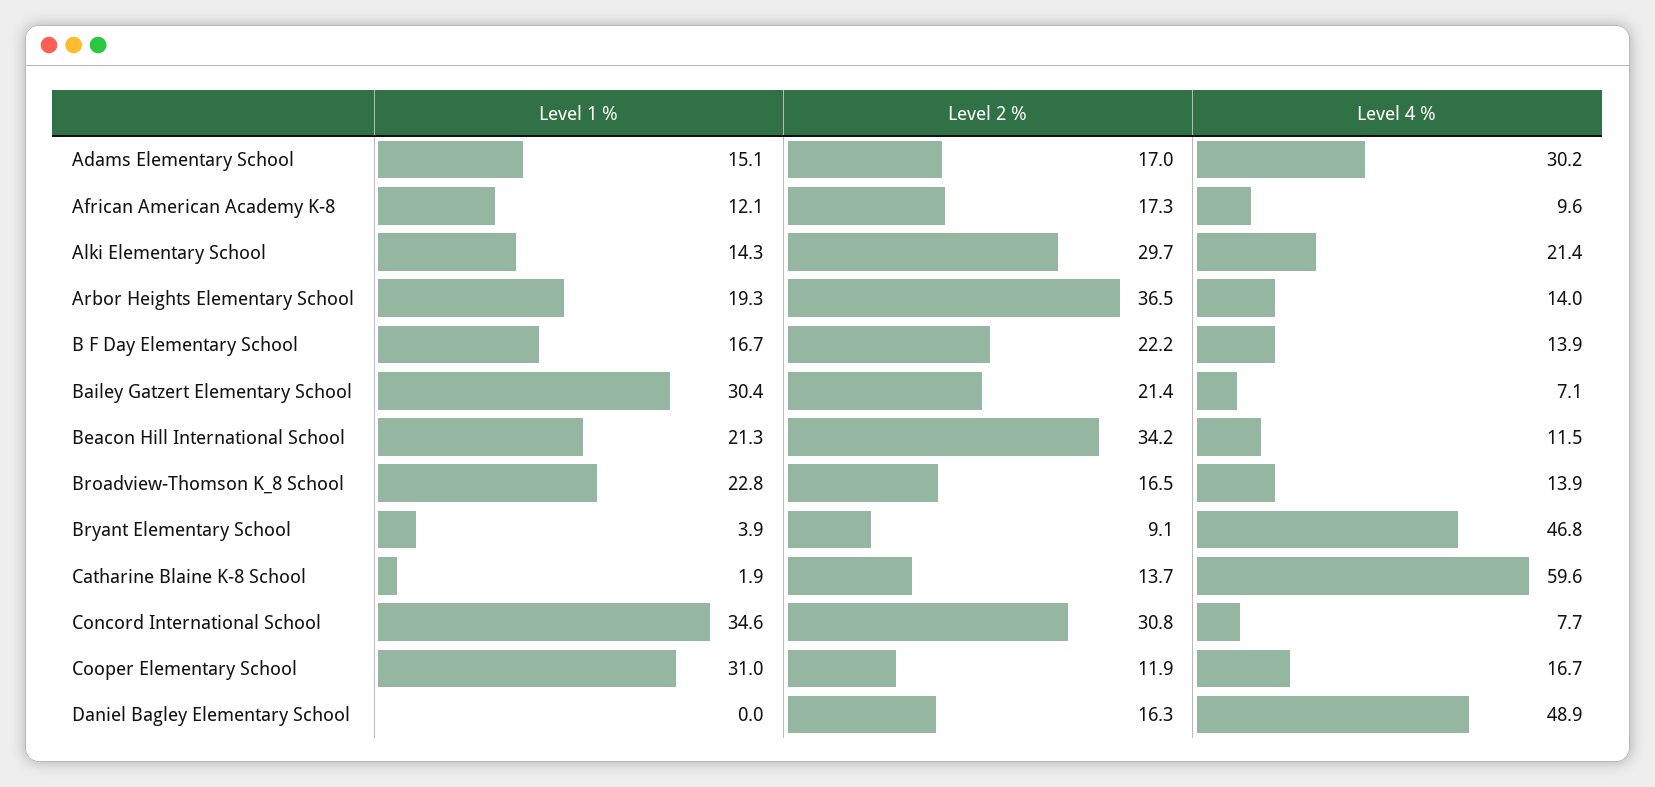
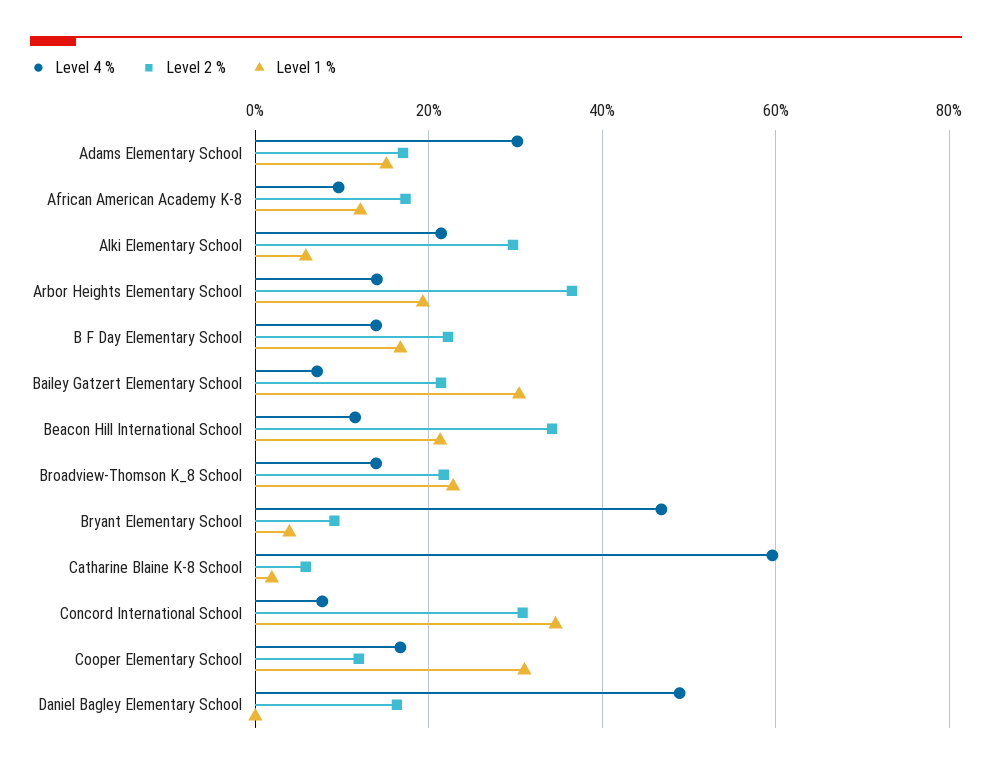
  {
    "Level 1 %": {
      "Adams Elementary School": 15.1,
      "African American Academy K-8": 12.1,
-     "Alki Elementary School": 14.3,
+     "Alki Elementary School": 6,
      "Arbor Heights Elementary School": 19.3,
      "B F Day Elementary School": 16.7,
      "Bailey Gatzert Elementary School": 30.4,
      "Beacon Hill International School": 21.3,
      "Broadview-Thomson K_8 School": 22.8,
      "Bryant Elementary School": 3.9,
      "Catharine Blaine K-8 School": 1.9,
      "Concord International School": 34.6,
      "Cooper Elementary School": 31,
      "Daniel Bagley Elementary School": 0
    },
    "Level 2 %": {
      "Adams Elementary School": 17,
      "African American Academy K-8": 17.3,
      "Alki Elementary School": 29.7,
      "Arbor Heights Elementary School": 36.5,
      "B F Day Elementary School": 22.2,
      "Bailey Gatzert Elementary School": 21.4,
      "Beacon Hill International School": 34.2,
-     "Broadview-Thomson K_8 School": 16.5,
+     "Broadview-Thomson K_8 School": 22,
      "Bryant Elementary School": 9.1,
-     "Catharine Blaine K-8 School": 13.7,
+     "Catharine Blaine K-8 School": 6,
      "Concord International School": 30.8,
      "Cooper Elementary School": 11.9,
      "Daniel Bagley Elementary School": 16.3
    },
    "Level 4 %": {
      "Adams Elementary School": 30.2,
      "African American Academy K-8": 9.6,
      "Alki Elementary School": 21.4,
      "Arbor Heights Elementary School": 14,
      "B F Day Elementary School": 13.9,
      "Bailey Gatzert Elementary School": 7.1,
      "Beacon Hill International School": 11.5,
      "Broadview-Thomson K_8 School": 13.9,
      "Bryant Elementary School": 46.8,
      "Catharine Blaine K-8 School": 59.6,
      "Concord International School": 7.7,
      "Cooper Elementary School": 16.7,
      "Daniel Bagley Elementary School": 48.9
    }
  }

